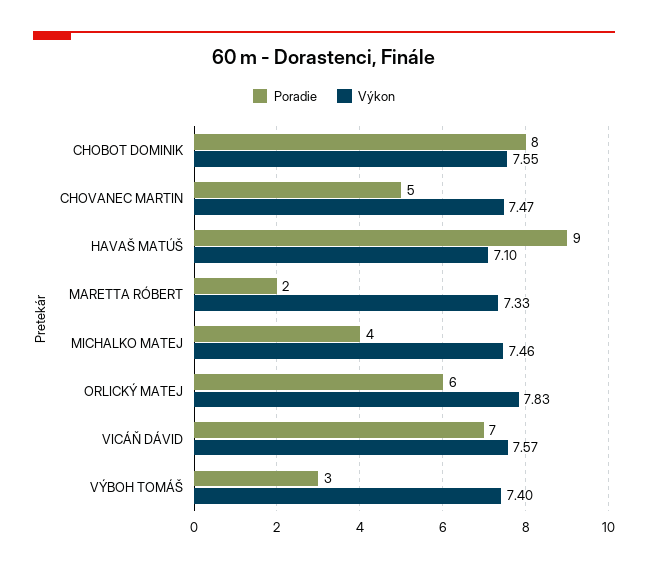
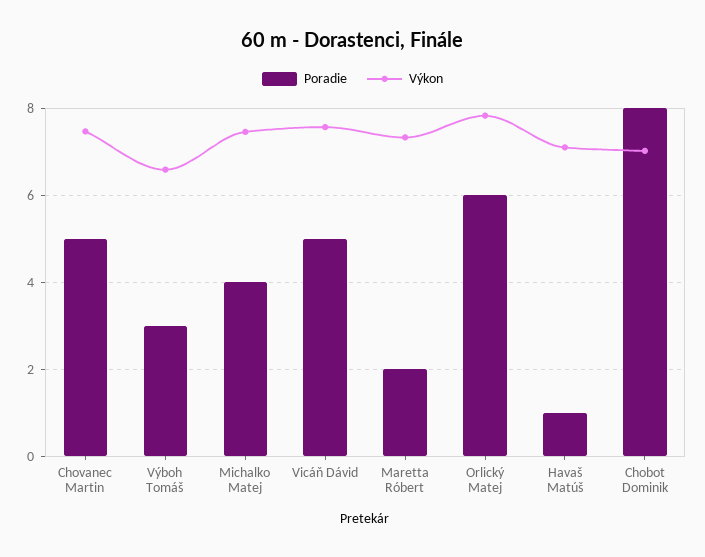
  {
    "Poradie": {
      "CHOBOT DOMINIK": 8,
      "CHOVANEC MARTIN": 5,
-     "HAVAŠ MATÚŠ": 9,
+     "HAVAŠ MATÚŠ": 1,
      "MARETTA RÓBERT": 2,
      "MICHALKO MATEJ": 4,
      "ORLICKÝ MATEJ": 6,
-     "VICÁŇ DÁVID": 7,
+     "VICÁŇ DÁVID": 5,
      "VÝBOH TOMÁŠ": 3
    },
    "Výkon": {
-     "CHOBOT DOMINIK": 7.55,
+     "CHOBOT DOMINIK": 7,
      "CHOVANEC MARTIN": 7.47,
      "HAVAŠ MATÚŠ": 7.1,
      "MARETTA RÓBERT": 7.33,
      "MICHALKO MATEJ": 7.46,
      "ORLICKÝ MATEJ": 7.83,
      "VICÁŇ DÁVID": 7.57,
-     "VÝBOH TOMÁŠ": 7.4
+     "VÝBOH TOMÁŠ": 6.6
    }
  }

